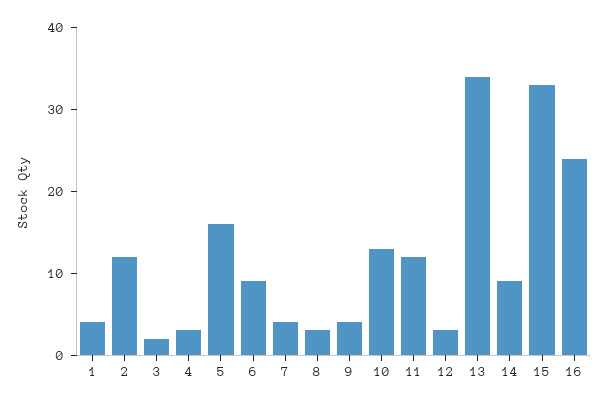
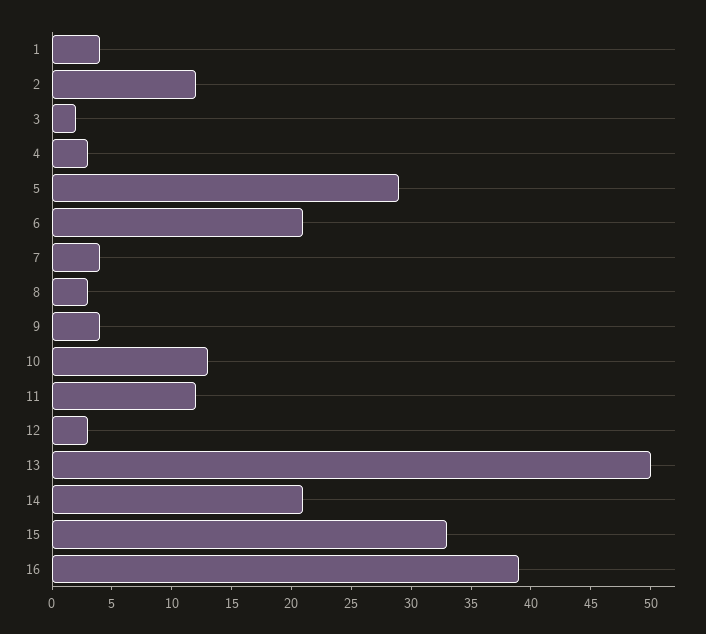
  {
    "1": 4,
    "2": 12,
    "3": 2,
    "4": 3,
-   "5": 16,
+   "5": 29,
-   "6": 9,
+   "6": 21,
    "7": 4,
    "8": 3,
    "9": 4,
    "10": 13,
    "11": 12,
    "12": 3,
-   "13": 34,
+   "13": 50,
-   "14": 9,
+   "14": 21,
    "15": 33,
-   "16": 24
+   "16": 39
  }

